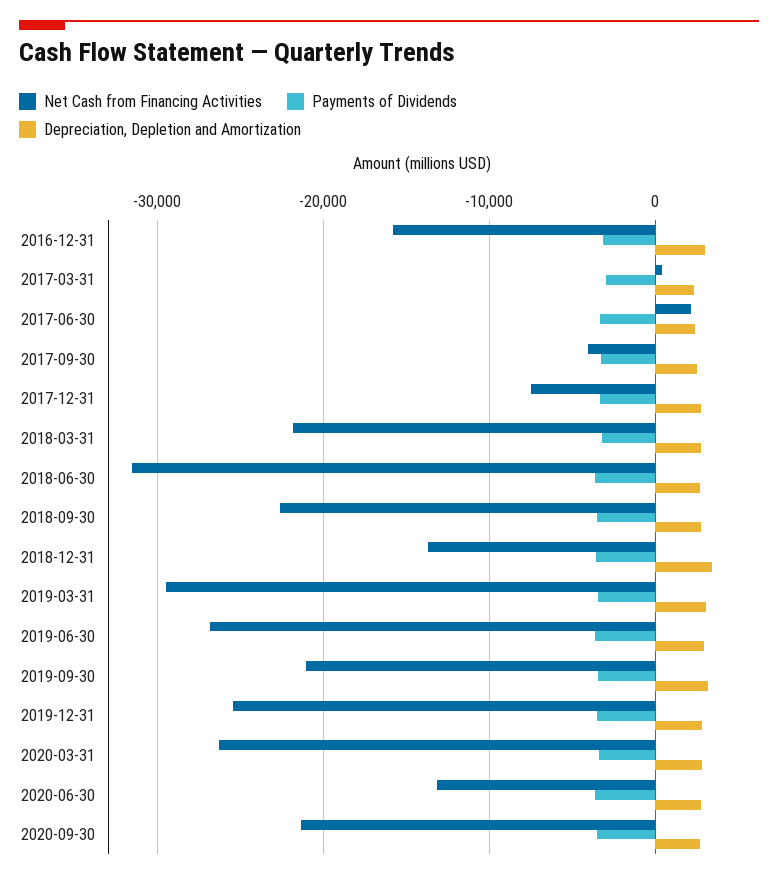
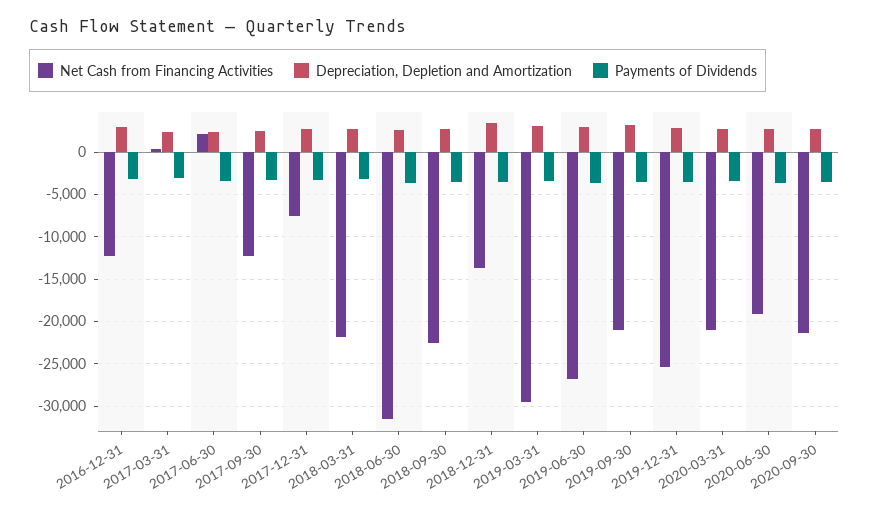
  {
    "Net Cash from Financing Activities": {
-     "2016-12-31": -16000,
+     "2016-12-31": -12000,
      "2017-03-31": 0,
      "2017-06-30": 2000,
-     "2017-09-30": -4000,
+     "2017-09-30": -12000,
      "2017-12-31": -8000,
      "2018-03-31": -22000,
      "2018-06-30": -32000,
      "2018-09-30": -23000,
      "2018-12-31": -14000,
      "2019-03-31": -29000,
      "2019-06-30": -27000,
      "2019-09-30": -21000,
      "2019-12-31": -25000,
-     "2020-03-31": -26000,
+     "2020-03-31": -21000,
-     "2020-06-30": -13000,
+     "2020-06-30": -19000,
      "2020-09-30": -21000
    },
    "Payments of Dividends": {
      "2016-12-31": -3000,
      "2017-03-31": -3000,
      "2017-06-30": -3000,
      "2017-09-30": -3000,
      "2017-12-31": -3000,
      "2018-03-31": -3000,
      "2018-06-30": -4000,
      "2018-09-30": -4000,
      "2018-12-31": -4000,
      "2019-03-31": -3000,
      "2019-06-30": -4000,
      "2019-09-30": -3000,
      "2019-12-31": -4000,
      "2020-03-31": -3000,
      "2020-06-30": -4000,
      "2020-09-30": -4000
    },
    "Depreciation, Depletion and Amortization": {
      "2016-12-31": 3000,
      "2017-03-31": 2000,
      "2017-06-30": 2000,
      "2017-09-30": 2000,
      "2017-12-31": 3000,
      "2018-03-31": 3000,
      "2018-06-30": 3000,
      "2018-09-30": 3000,
      "2018-12-31": 3000,
      "2019-03-31": 3000,
      "2019-06-30": 3000,
      "2019-09-30": 3000,
      "2019-12-31": 3000,
      "2020-03-31": 3000,
      "2020-06-30": 3000,
      "2020-09-30": 3000
    }
  }

